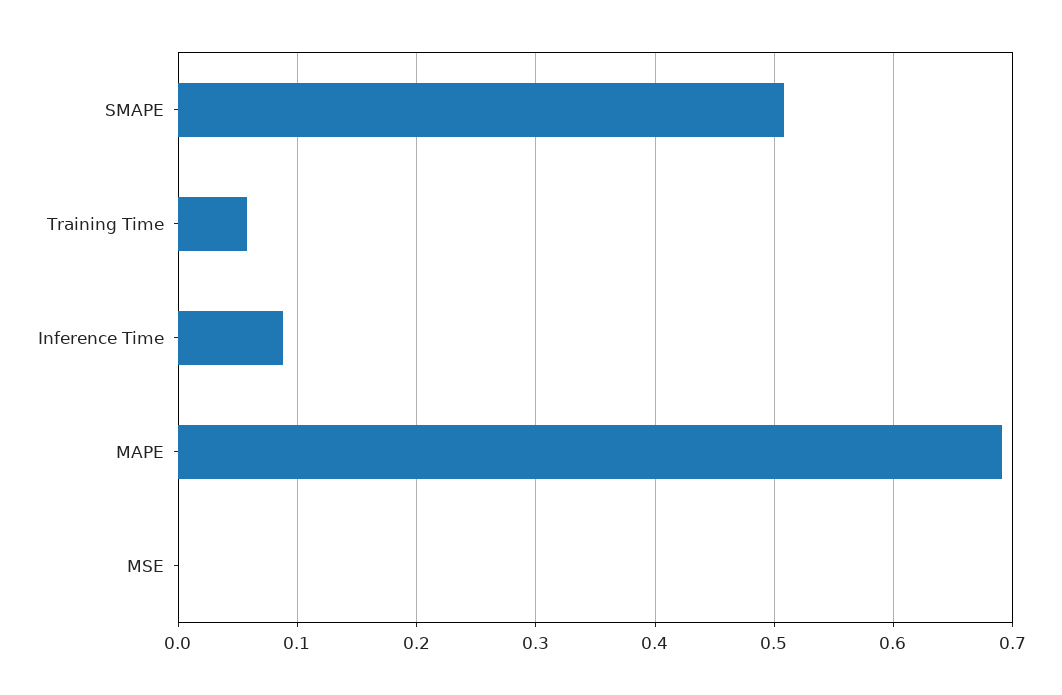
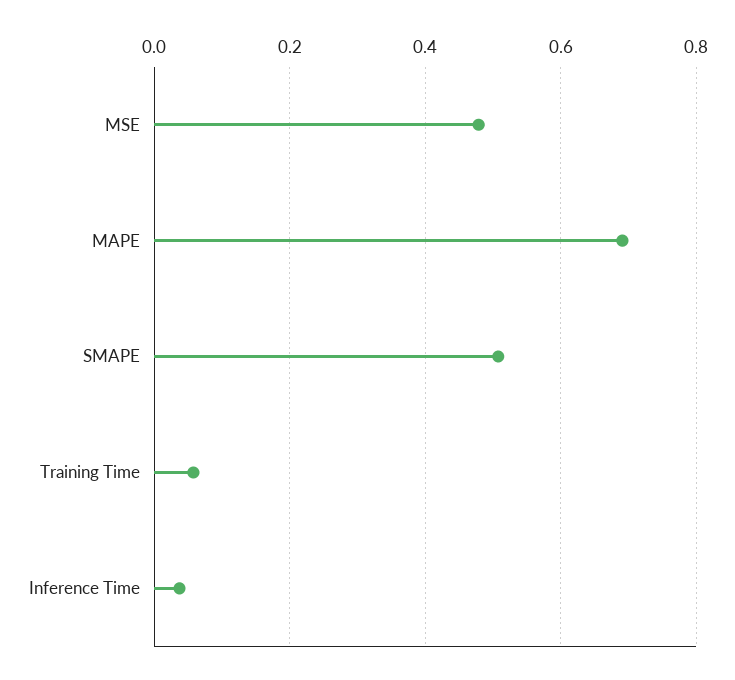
  {
    "SMAPE": 0.51,
    "Training Time": 0.06,
-   "Inference Time": 0.09,
+   "Inference Time": 0.04,
    "MAPE": 0.69,
-   "MSE": 0
+   "MSE": 0.48
  }

